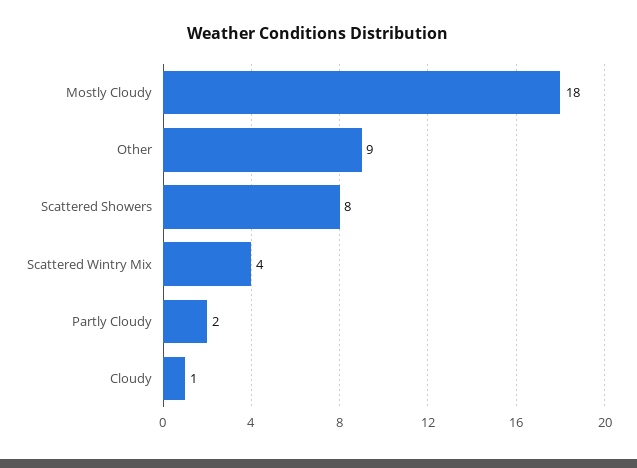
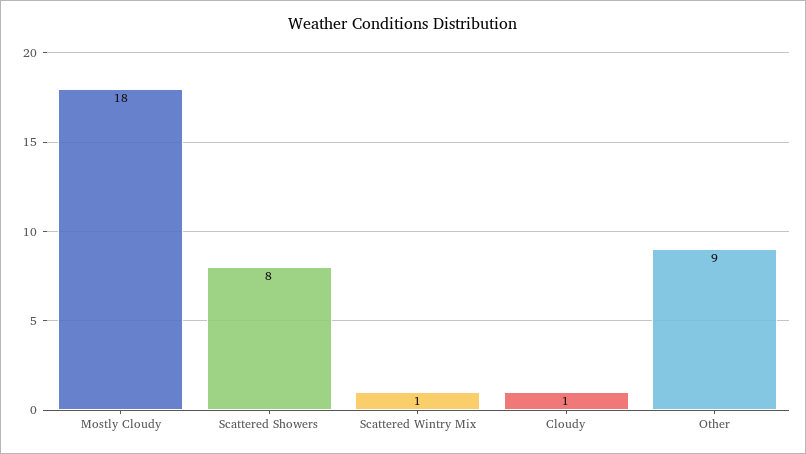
  {
    "Mostly Cloudy": 18,
    "Other": 9,
    "Scattered Showers": 8,
-   "Scattered Wintry Mix": 4,
+   "Scattered Wintry Mix": 1,
-   "Partly Cloudy": 2,
    "Cloudy": 1
  }

